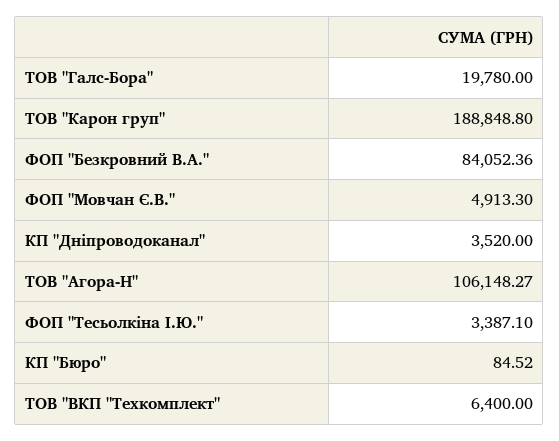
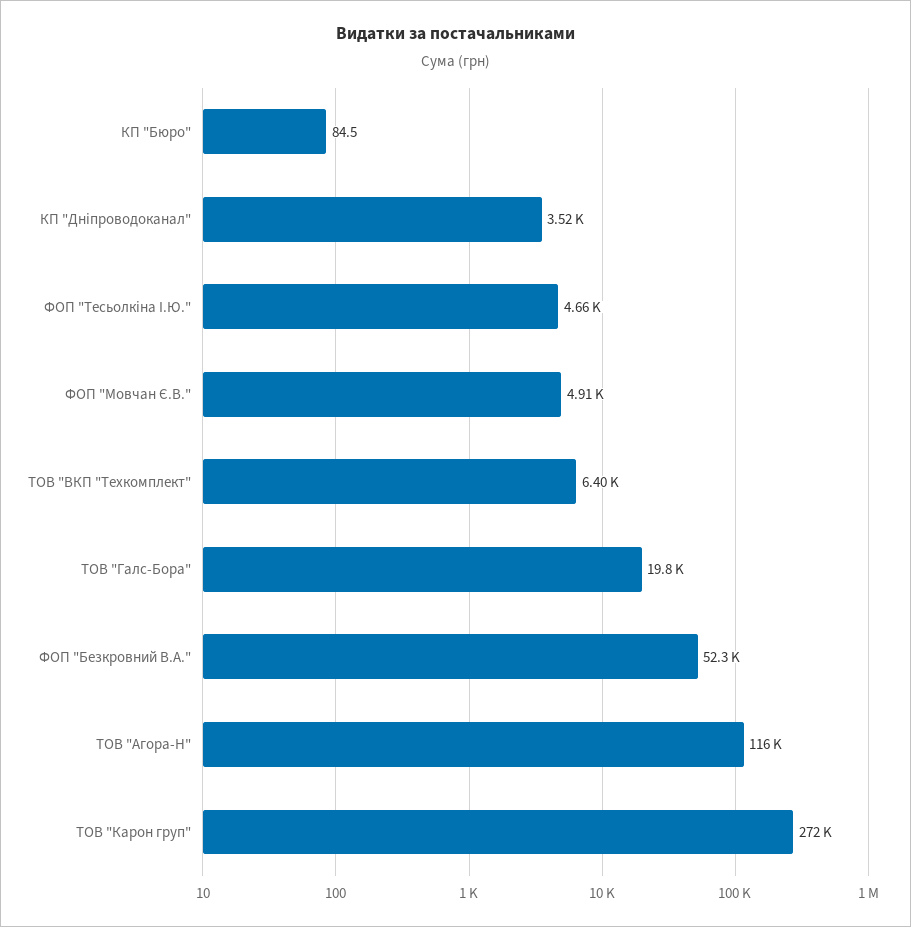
  {
    "ТОВ \"Галс-Бора\"": 19780,
-   "ТОВ \"Карон груп\"": 188848.8,
+   "ТОВ \"Карон груп\"": 272000,
-   "ФОП \"Безкровний В.А.\"": 84052.36,
+   "ФОП \"Безкровний В.А.\"": 52300,
    "ФОП \"Мовчан Є.В.\"": 4913.3,
    "КП \"Дніпроводоканал\"": 3520,
-   "ТОВ \"Агора-Н\"": 106148.27,
+   "ТОВ \"Агора-Н\"": 116000,
-   "ФОП \"Тесьолкіна І.Ю.\"": 3387.1,
+   "ФОП \"Тесьолкіна І.Ю.\"": 4660,
    "КП \"Бюро\"": 84.52,
    "ТОВ \"ВКП \"Техкомплект\"": 6400
  }

